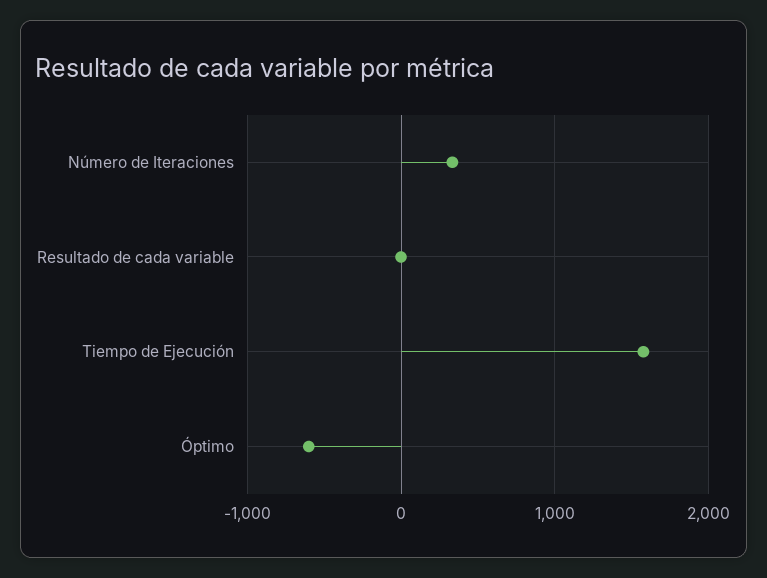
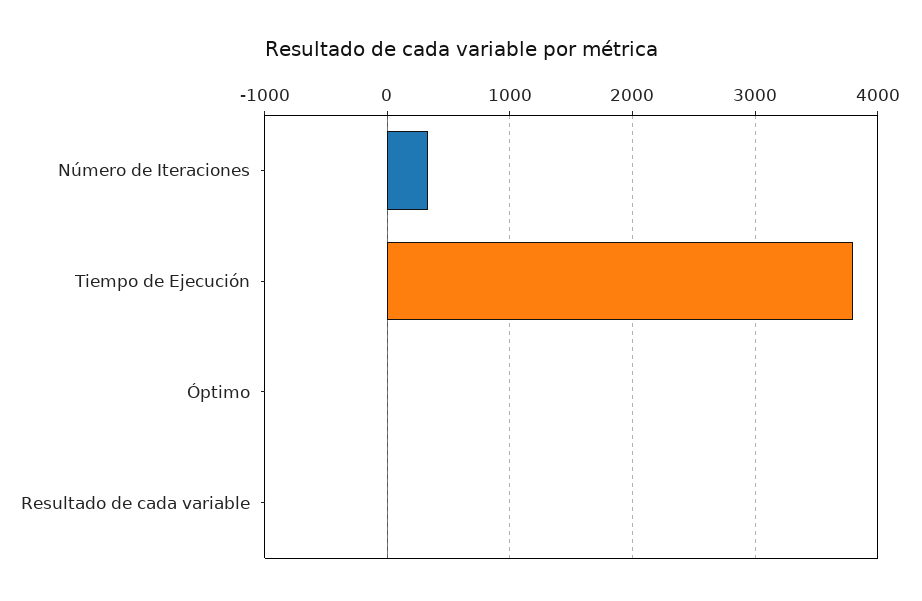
  {
    "Número de Iteraciones": 300,
    "Resultado de cada variable": 0,
-   "Tiempo de Ejecución": 1600,
+   "Tiempo de Ejecución": 3800,
-   "Óptimo": -600
+   "Óptimo": 0
  }

